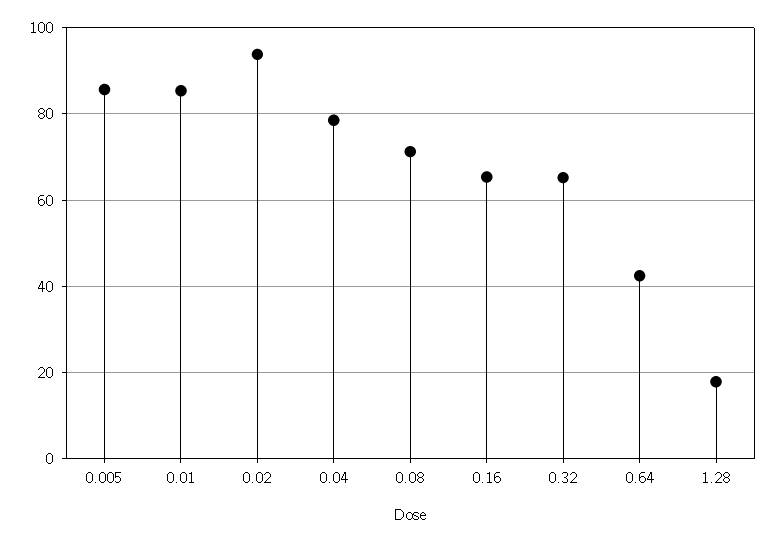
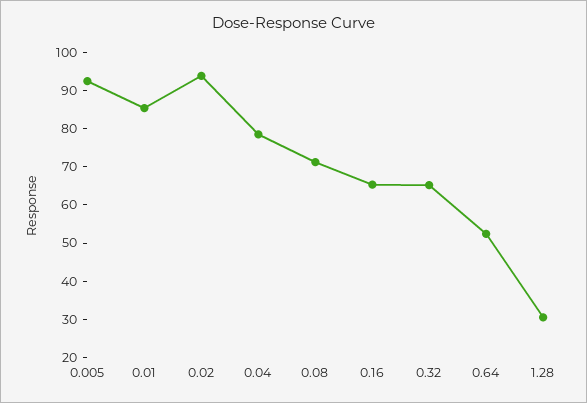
  {
-   "0.005": 86,
+   "0.005": 92.5,
    "0.01": 86,
    "0.02": 94,
    "0.04": 78,
    "0.08": 72,
    "0.16": 66,
    "0.32": 66,
-   "0.64": 42,
+   "0.64": 52.5,
-   "1.28": 18
+   "1.28": 30
  }

